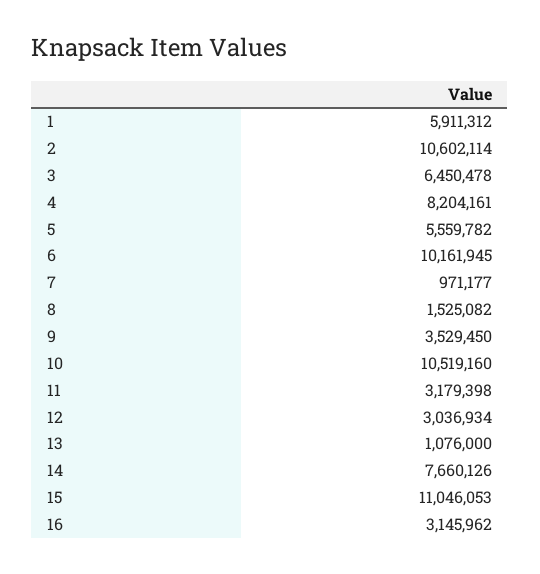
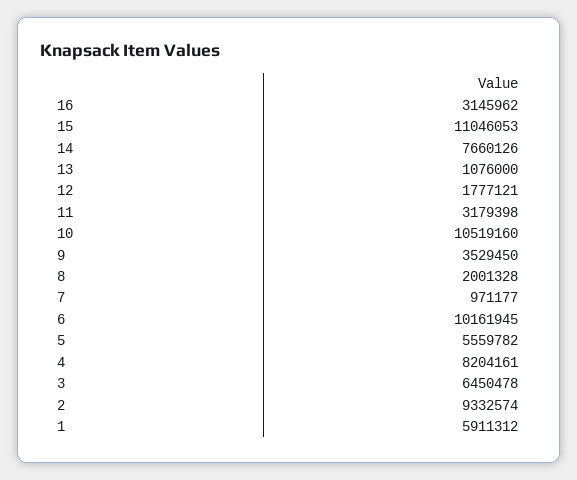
  {
    "1": 5911312,
-   "2": 10602114,
+   "2": 9332574,
    "3": 6450478,
    "4": 8204161,
    "5": 5559782,
    "6": 10161945,
    "7": 971177,
-   "8": 1525082,
+   "8": 2001328,
    "9": 3529450,
    "10": 10519160,
    "11": 3179398,
-   "12": 3036934,
+   "12": 1777121,
    "13": 1076000,
    "14": 7660126,
    "15": 11046053,
    "16": 3145962
  }

